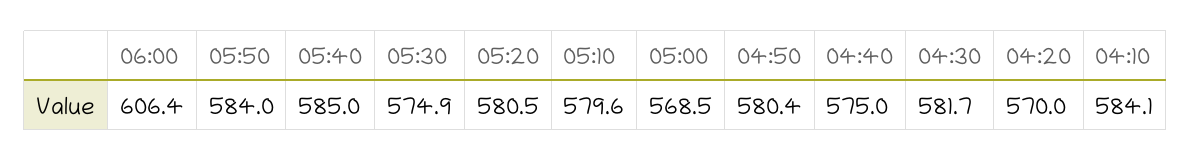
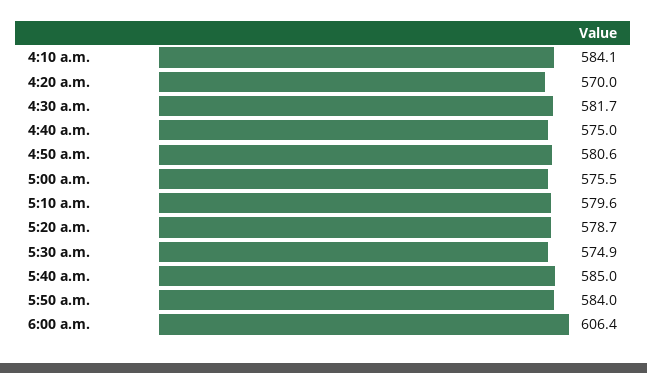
  {
    "06:00": 606.4,
    "05:50": 584,
    "05:40": 585,
    "05:30": 574.9,
-   "05:20": 580.5,
+   "05:20": 578.7,
    "05:10": 579.6,
-   "05:00": 568.5,
+   "05:00": 575.5,
-   "04:50": 580.4,
+   "04:50": 580.6,
    "04:40": 575,
    "04:30": 581.7,
    "04:20": 570,
    "04:10": 584.1
  }

